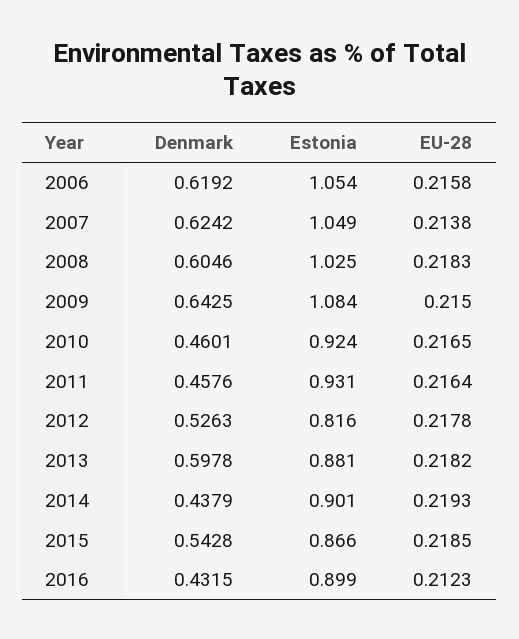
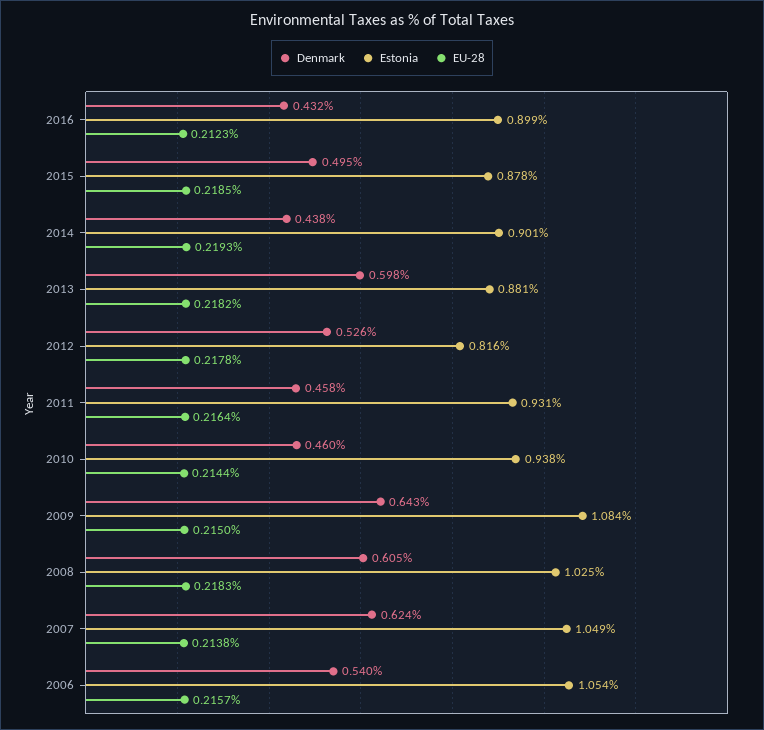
  {
    "Denmark": {
-     "2006": 0.6192,
+     "2006": 0.54,
      "2007": 0.6242,
      "2008": 0.6046,
      "2009": 0.6425,
      "2010": 0.4601,
      "2011": 0.4576,
      "2012": 0.5263,
      "2013": 0.5978,
      "2014": 0.4379,
-     "2015": 0.5428,
+     "2015": 0.495,
      "2016": 0.4315
    },
    "Estonia": {
      "2006": 1.054,
      "2007": 1.049,
      "2008": 1.025,
      "2009": 1.084,
-     "2010": 0.924,
+     "2010": 0.938,
      "2011": 0.931,
      "2012": 0.816,
      "2013": 0.881,
      "2014": 0.901,
-     "2015": 0.866,
+     "2015": 0.878,
      "2016": 0.899
    },
    "EU-28": {
-     "2006": 0.2158,
+     "2006": 0.2157,
      "2007": 0.2138,
      "2008": 0.2183,
      "2009": 0.215,
-     "2010": 0.2165,
+     "2010": 0.2144,
      "2011": 0.2164,
      "2012": 0.2178,
      "2013": 0.2182,
      "2014": 0.2193,
      "2015": 0.2185,
      "2016": 0.2123
    }
  }

